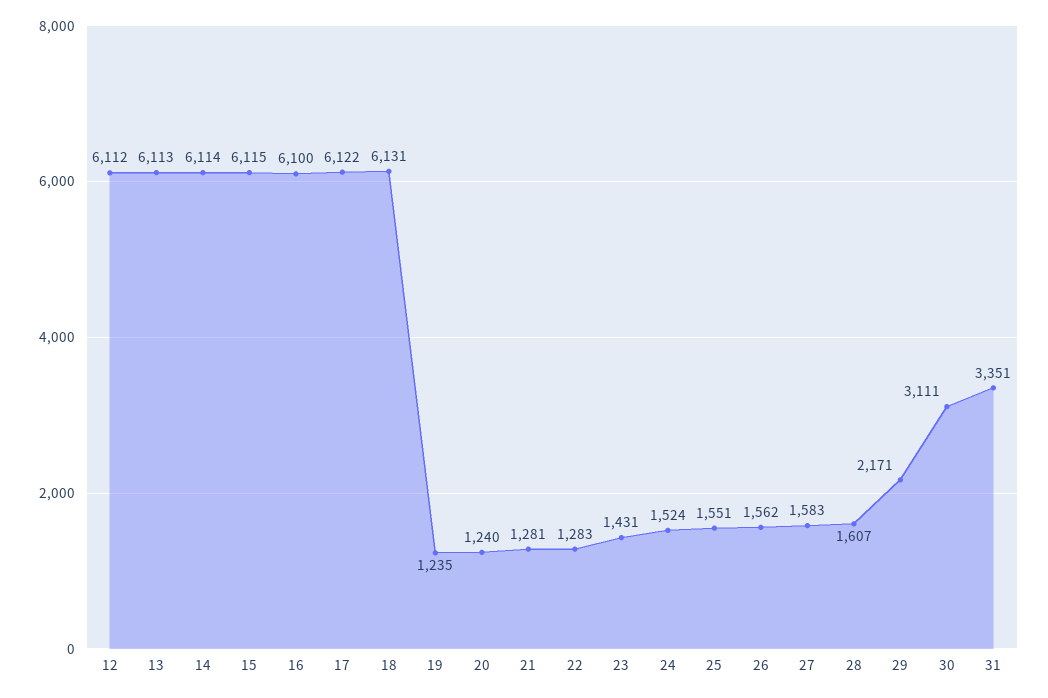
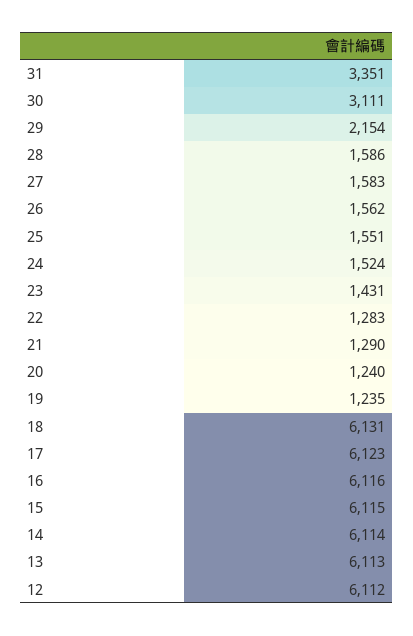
  {
    "12": 6112,
    "13": 6113,
    "14": 6114,
    "15": 6115,
-   "16": 6100,
+   "16": 6116,
-   "17": 6122,
+   "17": 6123,
    "18": 6131,
    "19": 1235,
    "20": 1240,
-   "21": 1281,
+   "21": 1290,
    "22": 1283,
    "23": 1431,
    "24": 1524,
    "25": 1551,
    "26": 1562,
    "27": 1583,
-   "28": 1607,
+   "28": 1586,
-   "29": 2171,
+   "29": 2154,
    "30": 3111,
    "31": 3351
  }

